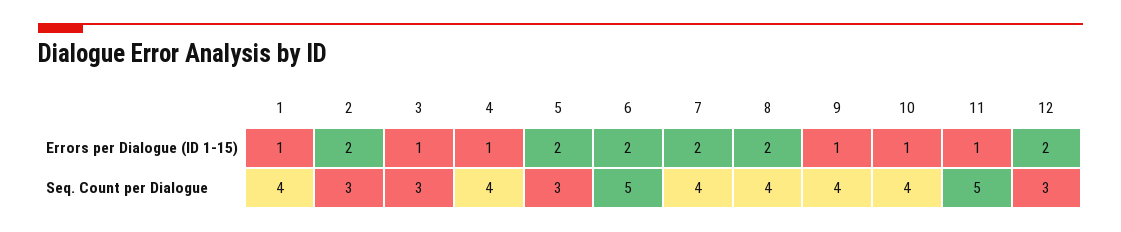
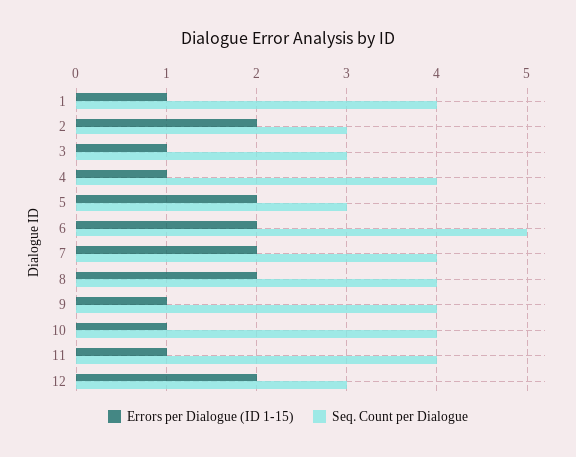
  {
    "Errors per Dialogue (ID 1-15)": {
      "1": 1,
      "2": 2,
      "3": 1,
      "4": 1,
      "5": 2,
      "6": 2,
      "7": 2,
      "8": 2,
      "9": 1,
      "10": 1,
      "11": 1,
      "12": 2
    },
    "Seq. Count per Dialogue": {
      "1": 4,
      "2": 3,
      "3": 3,
      "4": 4,
      "5": 3,
      "6": 5,
      "7": 4,
      "8": 4,
      "9": 4,
      "10": 4,
-     "11": 5,
+     "11": 4,
      "12": 3
    }
  }

